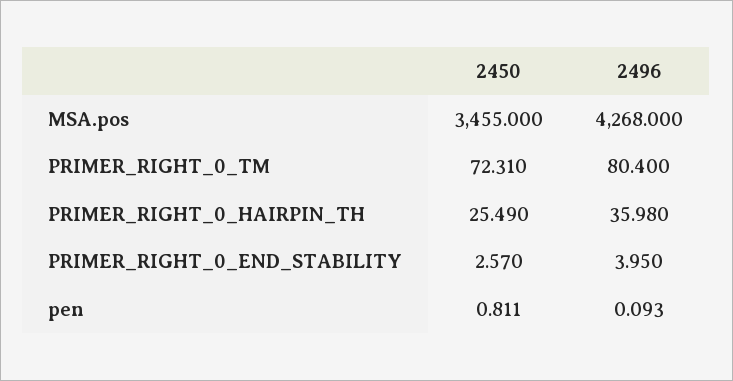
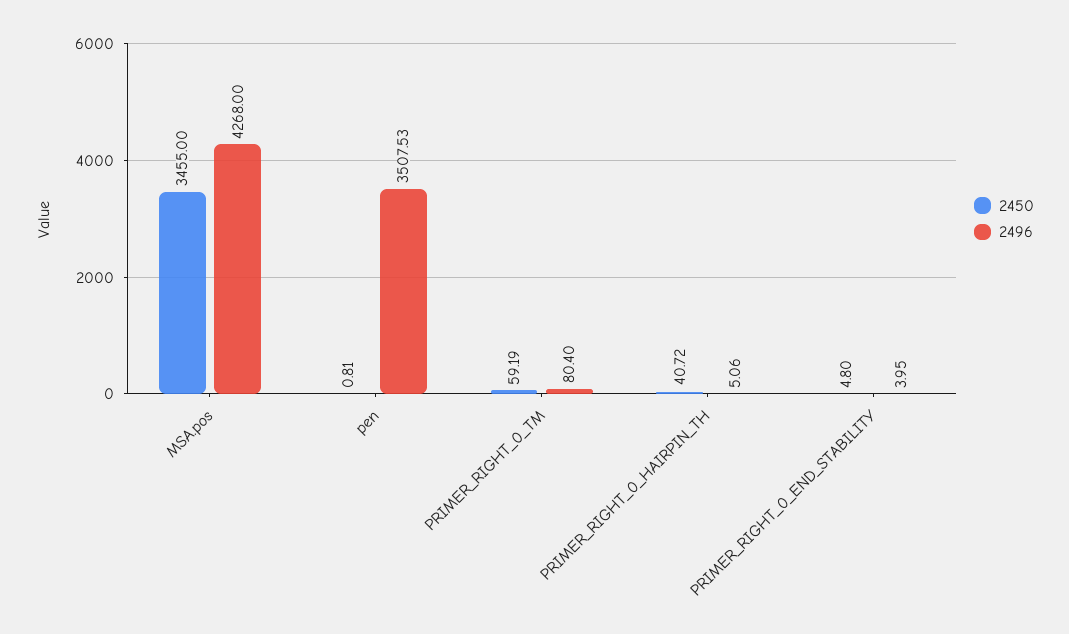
  {
    "2450": {
      "MSA.pos": 3455,
-     "PRIMER_RIGHT_0_TM": 72.31,
+     "PRIMER_RIGHT_0_TM": 59.19,
-     "PRIMER_RIGHT_0_HAIRPIN_TH": 25.49,
+     "PRIMER_RIGHT_0_HAIRPIN_TH": 40.72,
-     "PRIMER_RIGHT_0_END_STABILITY": 2.57,
+     "PRIMER_RIGHT_0_END_STABILITY": 4.8,
      "pen": 0.811
    },
    "2496": {
      "MSA.pos": 4268,
      "PRIMER_RIGHT_0_TM": 80.4,
-     "PRIMER_RIGHT_0_HAIRPIN_TH": 35.98,
+     "PRIMER_RIGHT_0_HAIRPIN_TH": 5.06,
      "PRIMER_RIGHT_0_END_STABILITY": 3.95,
-     "pen": 0.093
+     "pen": 3507.53
    }
  }

